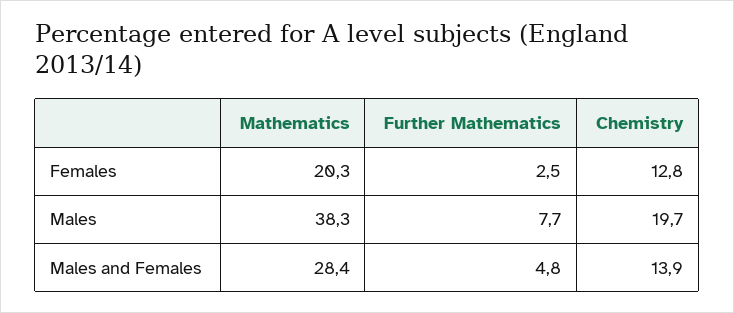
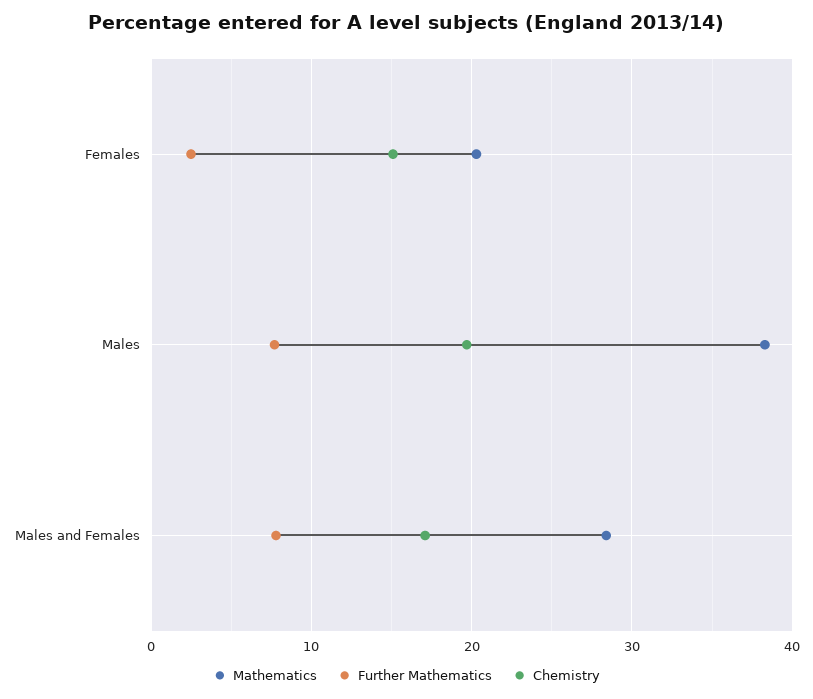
  {
    "Mathematics": {
      "Females": 20.3,
      "Males": 38.3,
      "Males and Females": 28.4
    },
    "Further Mathematics": {
      "Females": 2.5,
      "Males": 7.7,
-     "Males and Females": 4.8
+     "Males and Females": 8
    },
    "Chemistry": {
-     "Females": 12.8,
+     "Females": 15,
      "Males": 19.7,
-     "Males and Females": 13.9
+     "Males and Females": 17
    }
  }

